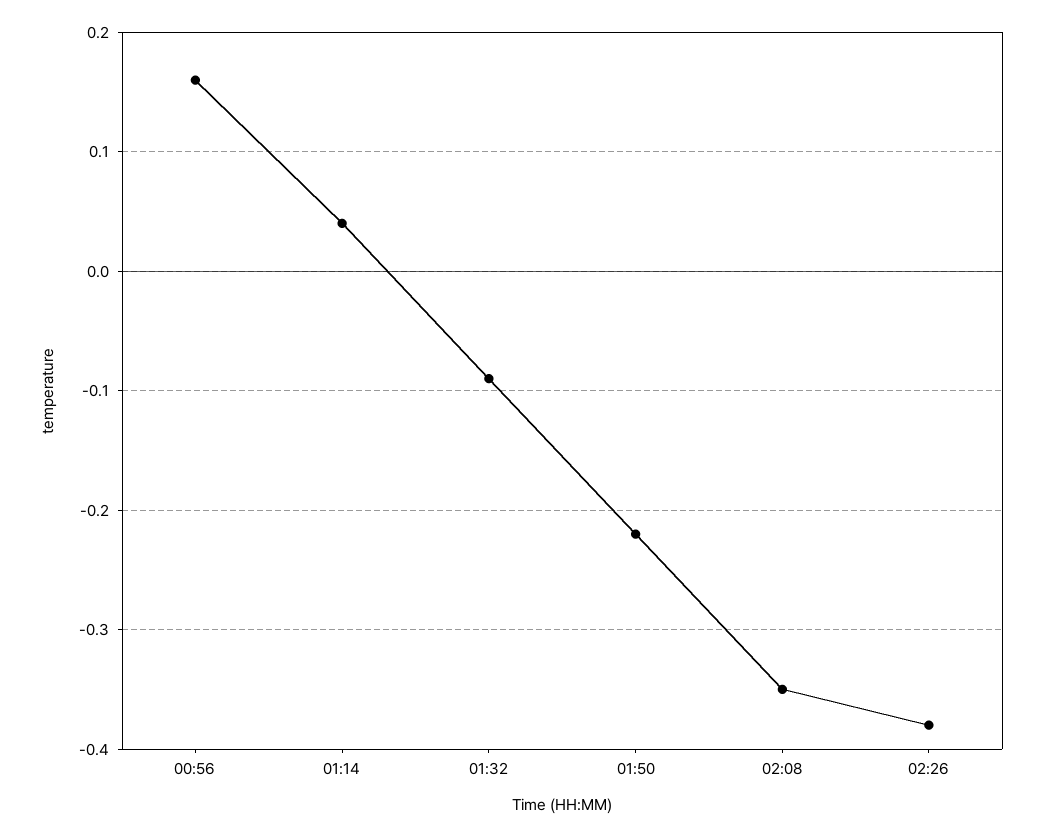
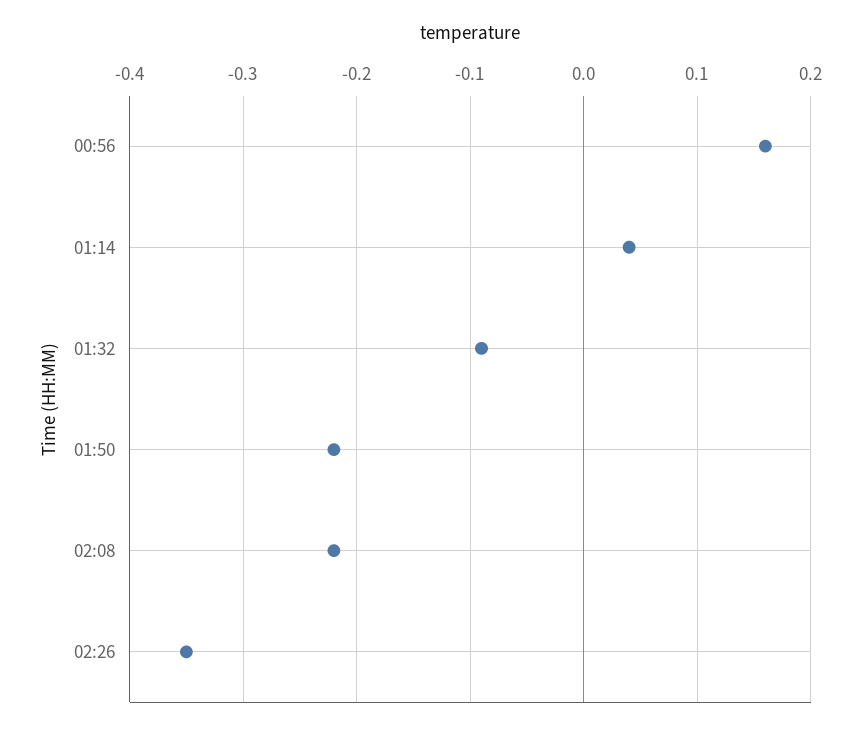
  {
    "00:56": 0.16,
    "01:14": 0.04,
    "01:32": -0.09,
    "01:50": -0.22,
-   "02:08": -0.35,
+   "02:08": -0.22,
-   "02:26": -0.38
+   "02:26": -0.35
  }

